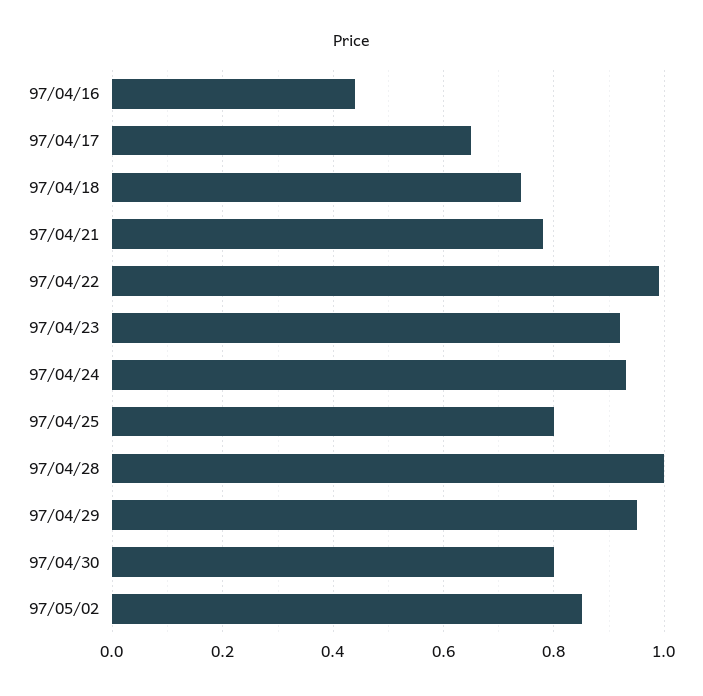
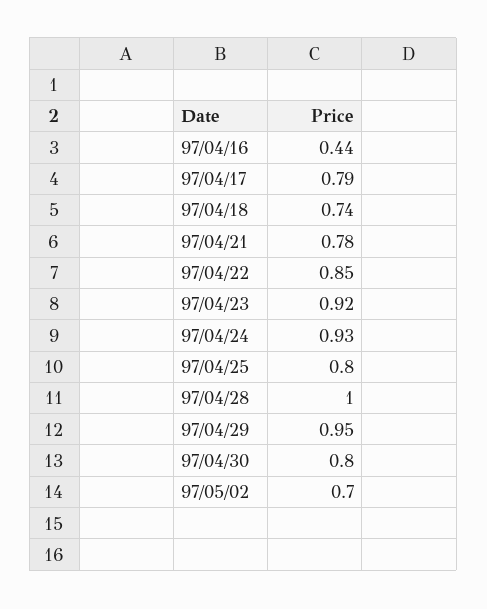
  {
    "97/04/16": 0.44,
-   "97/04/17": 0.65,
+   "97/04/17": 0.79,
    "97/04/18": 0.74,
    "97/04/21": 0.78,
-   "97/04/22": 1,
+   "97/04/22": 0.85,
    "97/04/23": 0.92,
    "97/04/24": 0.93,
    "97/04/25": 0.8,
    "97/04/28": 1,
    "97/04/29": 0.95,
    "97/04/30": 0.8,
-   "97/05/02": 0.85
+   "97/05/02": 0.7
  }

